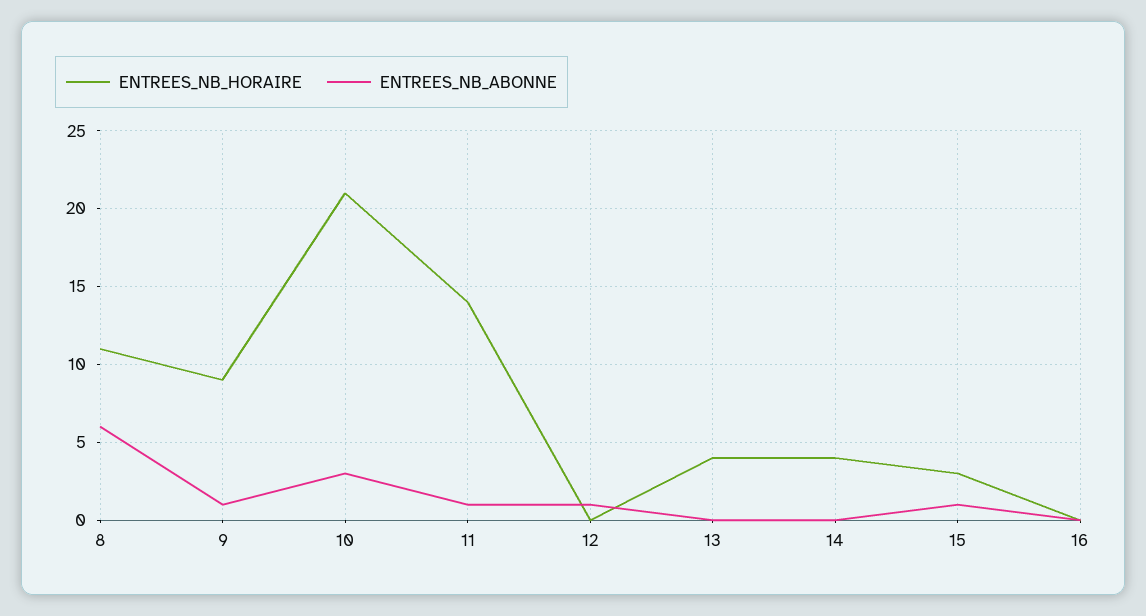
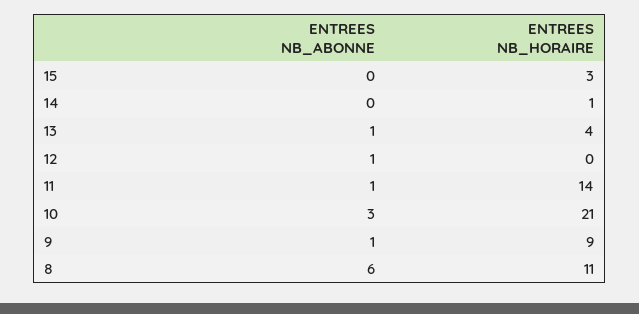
  {
    "ENTREES_NB_HORAIRE": {
      "8": 11,
      "9": 9,
      "10": 21,
      "11": 14,
      "12": 0,
      "13": 4,
-     "14": 4,
+     "14": 1,
-     "15": 3,
+     "15": 3
-     "16": 0
    },
    "ENTREES_NB_ABONNE": {
      "8": 6,
      "9": 1,
      "10": 3,
      "11": 1,
      "12": 1,
-     "13": 0,
+     "13": 1,
      "14": 0,
-     "15": 1,
+     "15": 0
-     "16": 0
    }
  }

